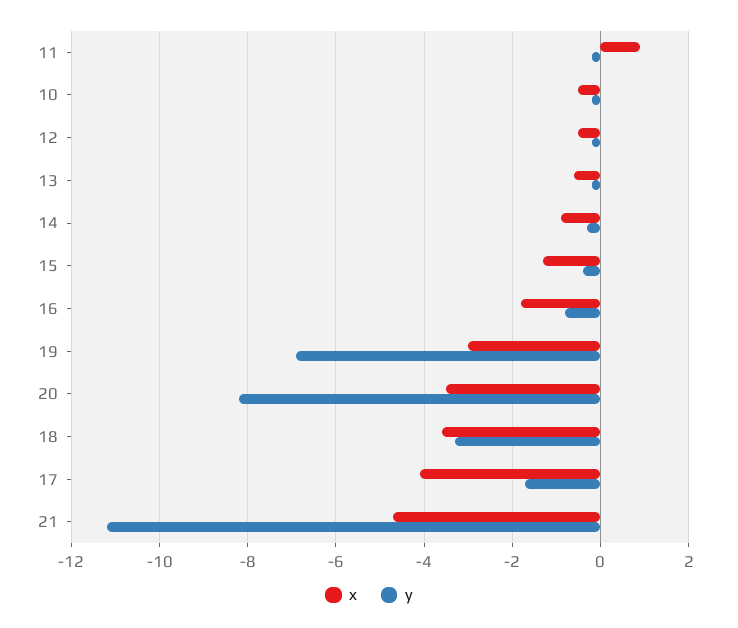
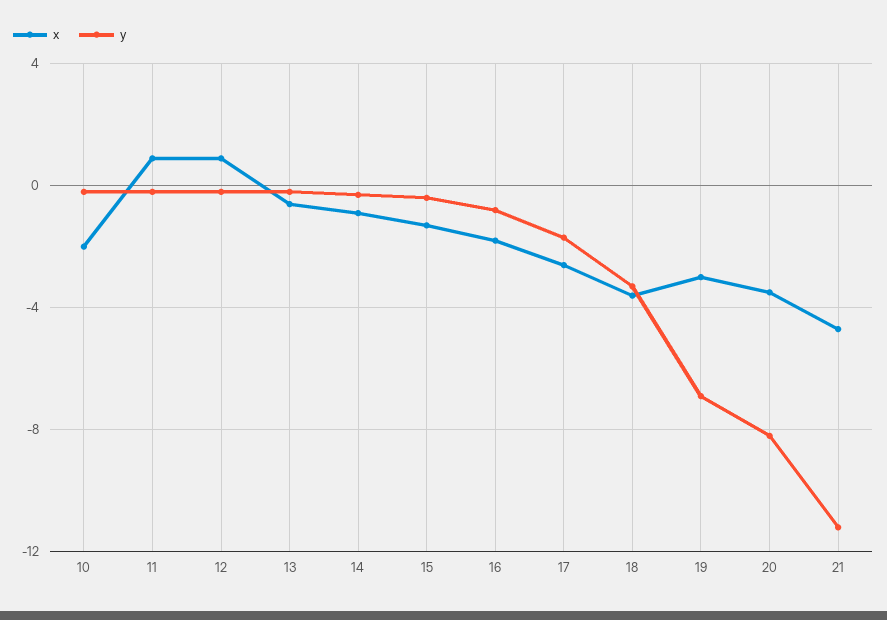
  {
    "x": {
      "11": 1,
-     "10": -0.5,
+     "10": -2,
-     "12": -0.5,
+     "12": 1,
      "13": -0.5,
      "14": -1,
      "15": -1.5,
      "16": -2,
      "19": -3,
      "20": -3.5,
      "18": -3.5,
-     "17": -4,
+     "17": -2.5,
      "21": -4.5
    },
    "y": {
      "11": 0,
      "10": 0,
      "12": 0,
      "13": 0,
      "14": -0.5,
      "15": -0.5,
      "16": -1,
      "19": -7,
      "20": -8,
      "18": -3.5,
      "17": -1.5,
      "21": -11
    }
  }

